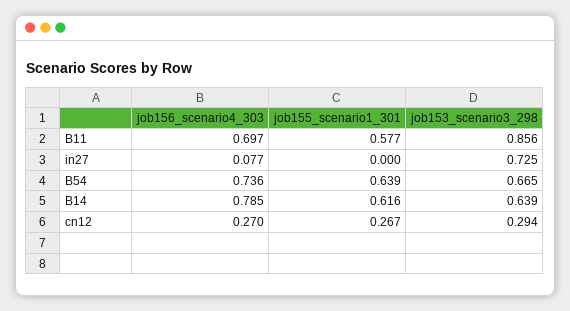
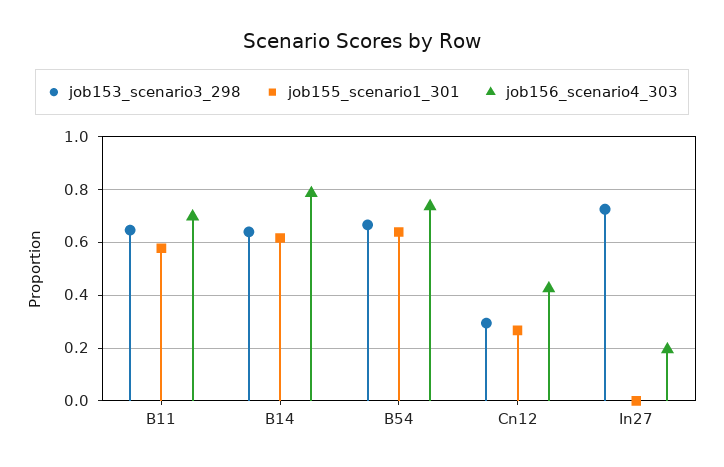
  {
    "job156_scenario4_303": {
      "B11": 0.697,
-     "in27": 0.077,
+     "in27": 0.2,
      "B54": 0.736,
      "B14": 0.785,
-     "cn12": 0.27
+     "cn12": 0.425
    },
    "job155_scenario1_301": {
      "B11": 0.577,
      "in27": 0,
      "B54": 0.639,
      "B14": 0.616,
      "cn12": 0.267
    },
    "job153_scenario3_298": {
-     "B11": 0.856,
+     "B11": 0.65,
      "in27": 0.725,
      "B54": 0.665,
      "B14": 0.639,
      "cn12": 0.294
    }
  }

